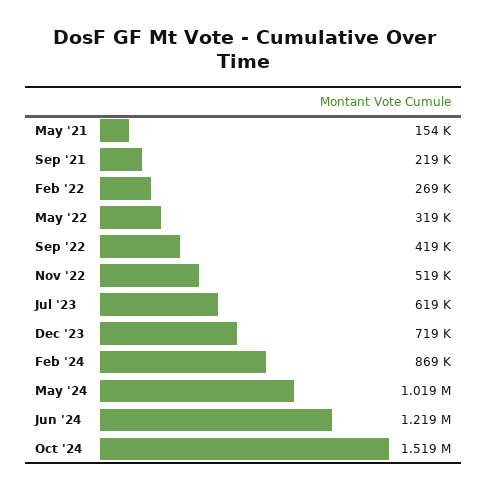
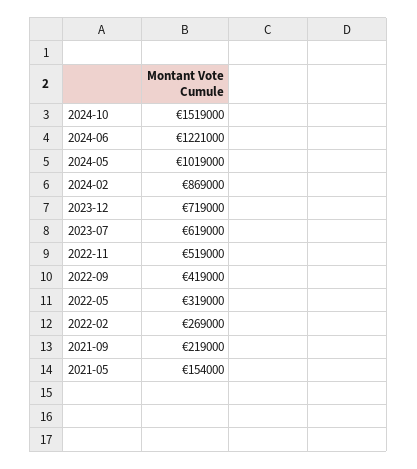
  {
    "May '21": 154000,
    "Sep '21": 219000,
    "Feb '22": 269000,
    "May '22": 319000,
    "Sep '22": 419000,
    "Nov '22": 519000,
    "Jul '23": 619000,
    "Dec '23": 719000,
    "Feb '24": 869000,
    "May '24": 1019000,
-   "Jun '24": 1219000,
+   "Jun '24": 1221000,
    "Oct '24": 1519000
  }

